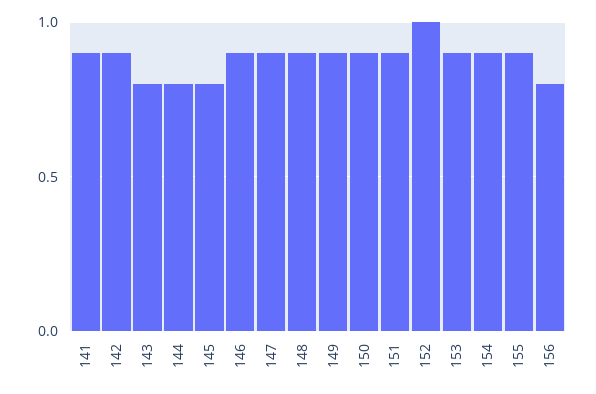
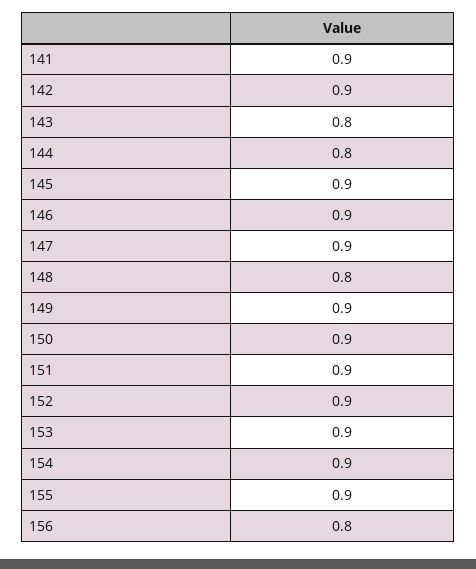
  {
    "141": 0.9,
    "142": 0.9,
    "143": 0.8,
    "144": 0.8,
-   "145": 0.8,
+   "145": 0.9,
    "146": 0.9,
    "147": 0.9,
-   "148": 0.9,
+   "148": 0.8,
    "149": 0.9,
    "150": 0.9,
    "151": 0.9,
-   "152": 1,
+   "152": 0.9,
    "153": 0.9,
    "154": 0.9,
    "155": 0.9,
    "156": 0.8
  }

